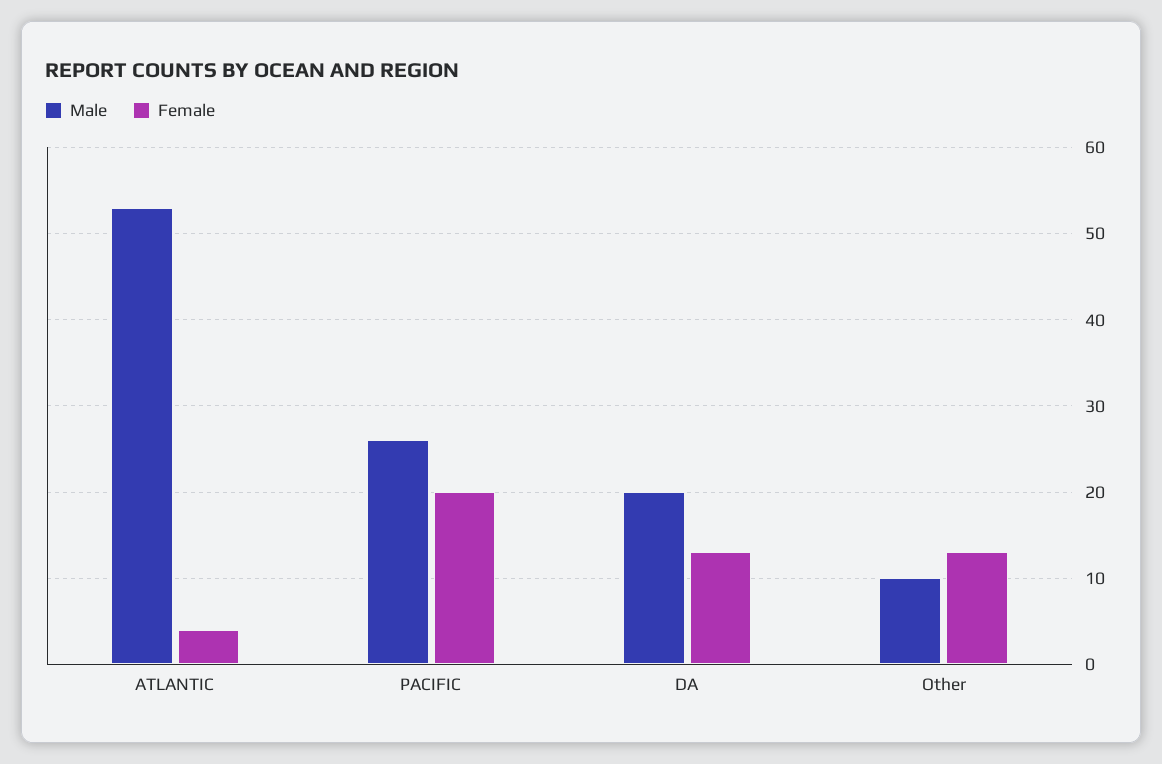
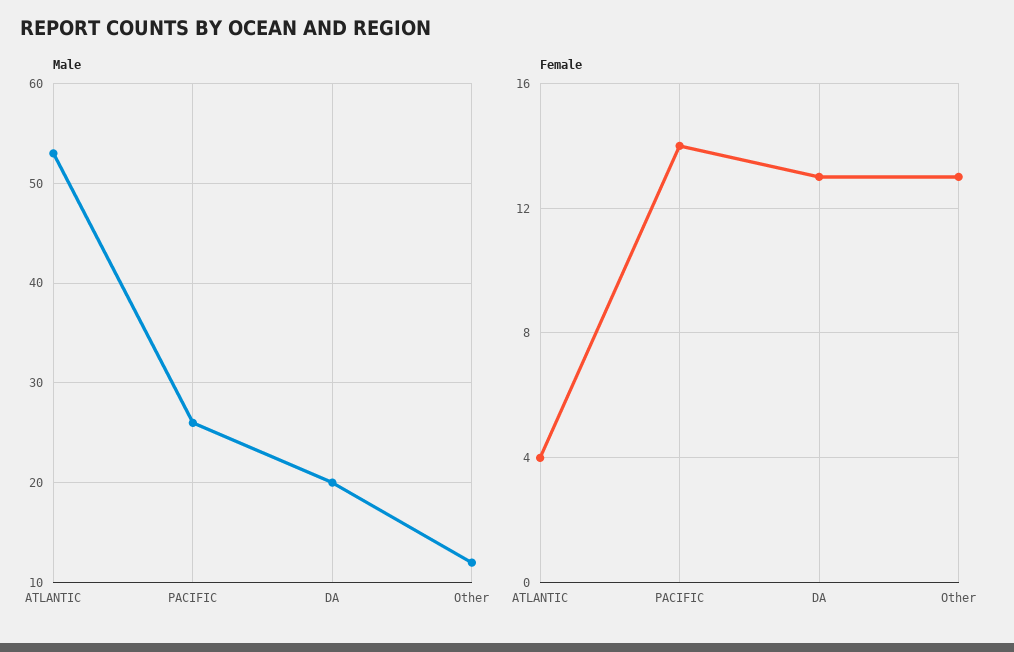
  {
    "Male": {
      "ATLANTIC": 53,
      "PACIFIC": 26,
      "DA": 20,
-     "Other": 10
+     "Other": 12
    },
    "Female": {
      "ATLANTIC": 4,
-     "PACIFIC": 20,
+     "PACIFIC": 14,
      "DA": 13,
      "Other": 13
    }
  }

